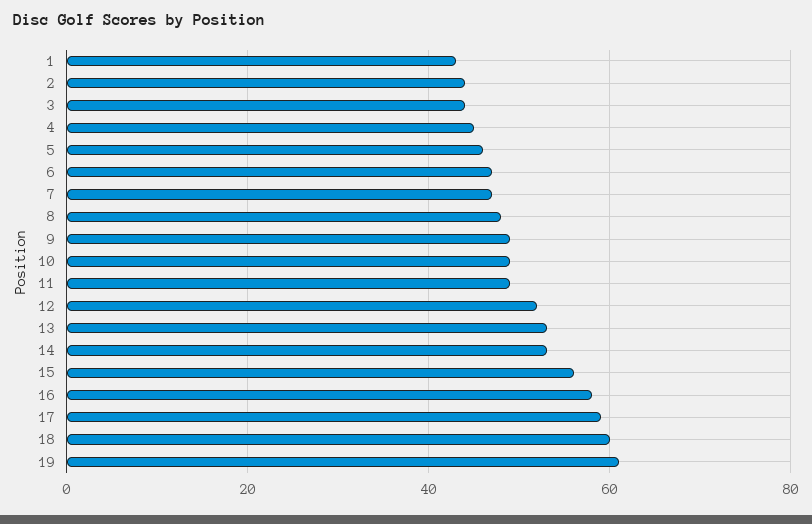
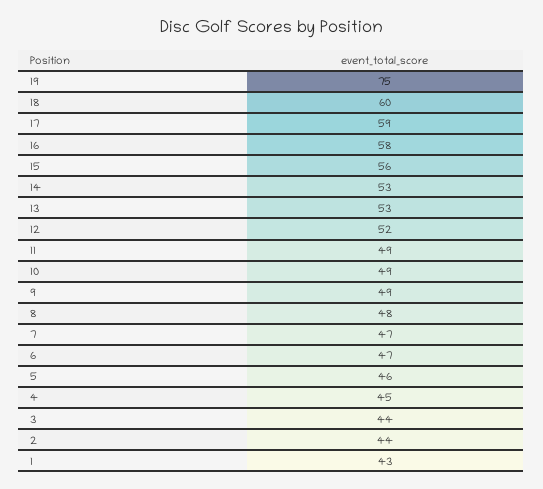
  {
    "1": 43,
    "2": 44,
    "3": 44,
    "4": 45,
    "5": 46,
    "6": 47,
    "7": 47,
    "8": 48,
    "9": 49,
    "10": 49,
    "11": 49,
    "12": 52,
    "13": 53,
    "14": 53,
    "15": 56,
    "16": 58,
    "17": 59,
    "18": 60,
-   "19": 60
+   "19": 75
  }

